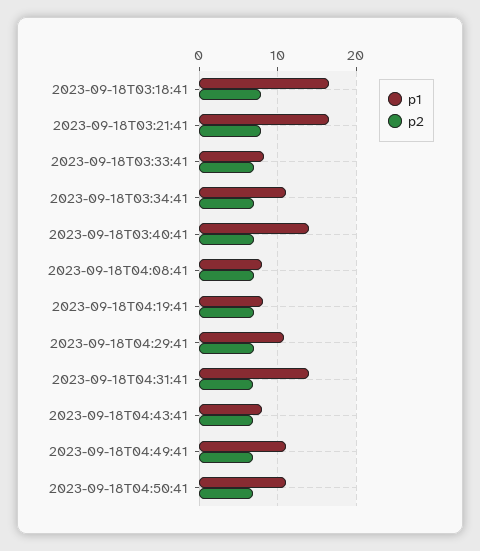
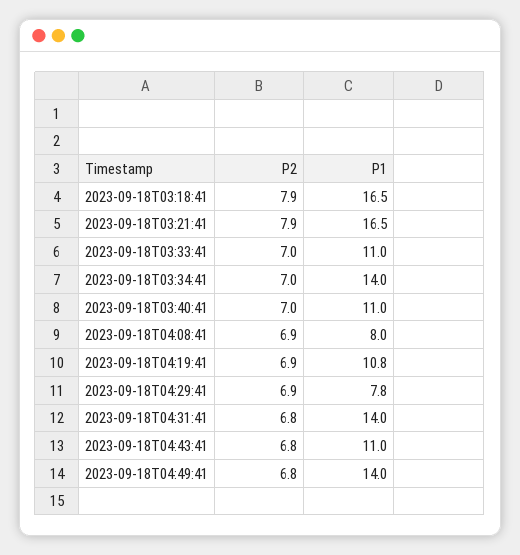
  {
    "p1": {
      "2023-09-18T03:18:41": 16.5,
      "2023-09-18T03:21:41": 16.5,
-     "2023-09-18T03:33:41": 8,
+     "2023-09-18T03:33:41": 11,
-     "2023-09-18T03:34:41": 11,
+     "2023-09-18T03:34:41": 14,
-     "2023-09-18T03:40:41": 14,
+     "2023-09-18T03:40:41": 11,
      "2023-09-18T04:08:41": 8,
-     "2023-09-18T04:19:41": 8,
+     "2023-09-18T04:19:41": 10.8,
-     "2023-09-18T04:29:41": 11,
+     "2023-09-18T04:29:41": 7.8,
      "2023-09-18T04:31:41": 14,
-     "2023-09-18T04:43:41": 8,
+     "2023-09-18T04:43:41": 11,
-     "2023-09-18T04:49:41": 11,
+     "2023-09-18T04:49:41": 14
-     "2023-09-18T04:50:41": 11
    },
    "p2": {
      "2023-09-18T03:18:41": 7.9,
      "2023-09-18T03:21:41": 7.9,
      "2023-09-18T03:33:41": 7,
      "2023-09-18T03:34:41": 7,
      "2023-09-18T03:40:41": 7,
      "2023-09-18T04:08:41": 6.9,
      "2023-09-18T04:19:41": 6.9,
      "2023-09-18T04:29:41": 6.9,
      "2023-09-18T04:31:41": 6.8,
      "2023-09-18T04:43:41": 6.8,
-     "2023-09-18T04:49:41": 6.8,
+     "2023-09-18T04:49:41": 6.8
-     "2023-09-18T04:50:41": 7
    }
  }

